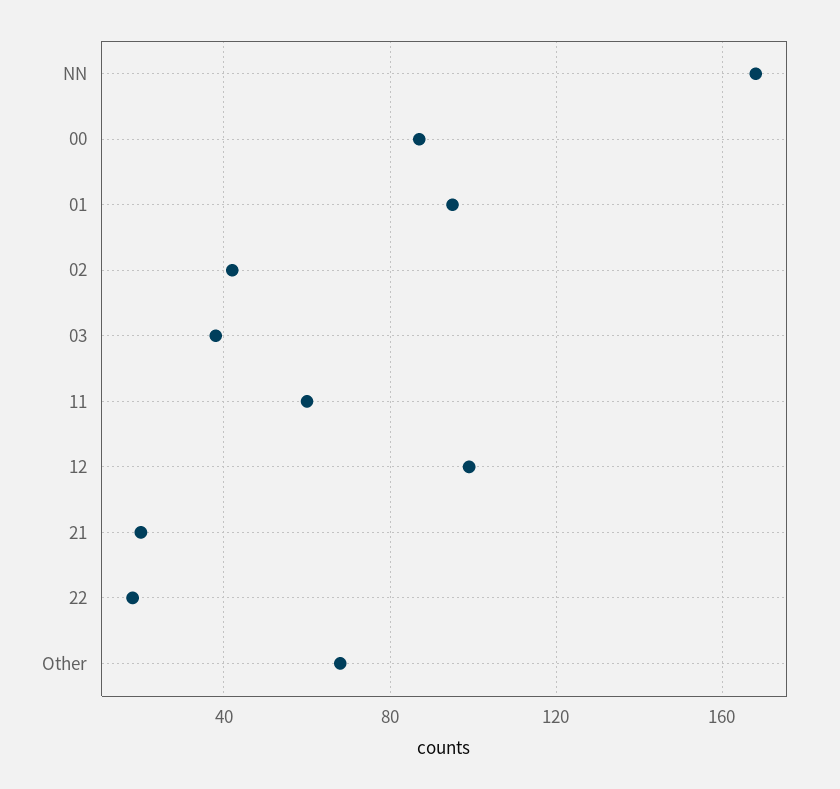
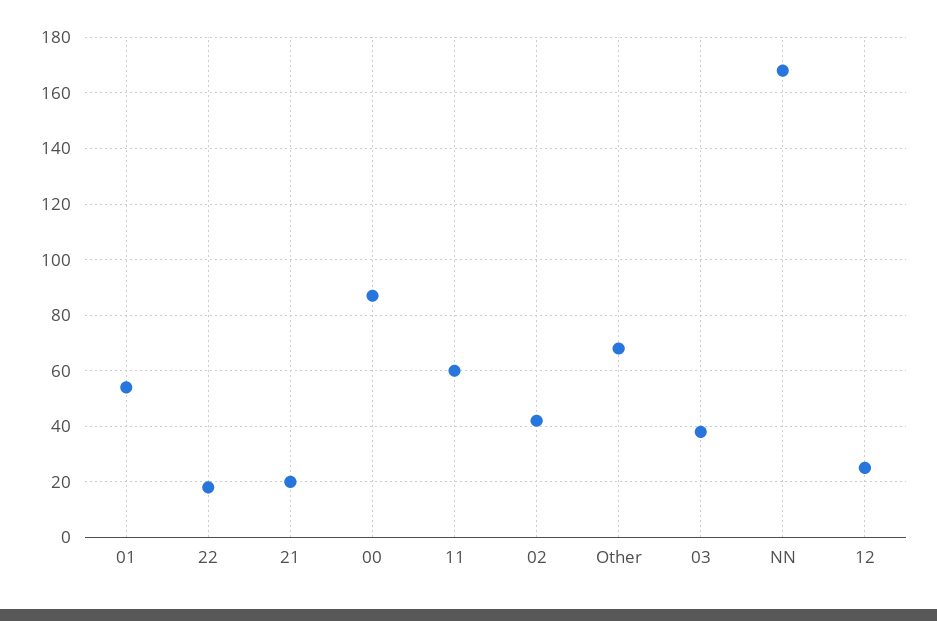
  {
    "NN": 170,
    "00": 85,
-   "01": 95,
+   "01": 55,
    "02": 40,
    "03": 40,
    "11": 60,
-   "12": 100,
+   "12": 25,
    "21": 20,
    "22": 20,
    "Other": 70
  }

